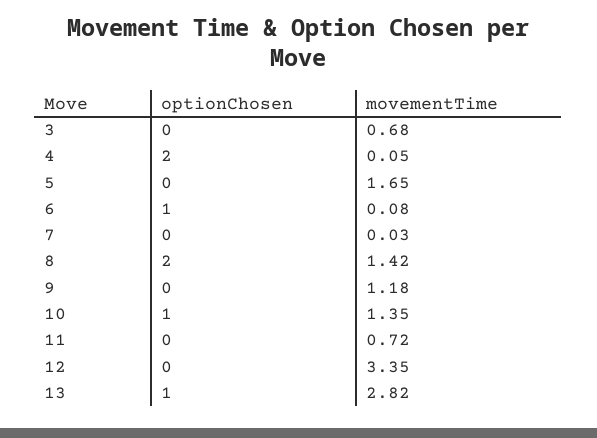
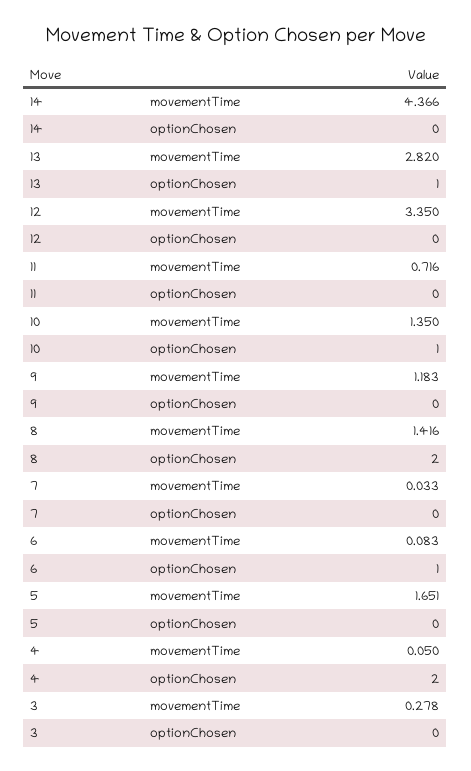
  {
    "optionChosen": {
      "3": 0,
      "4": 2,
      "5": 0,
      "6": 1,
      "7": 0,
      "8": 2,
      "9": 0,
      "10": 1,
      "11": 0,
      "12": 0,
-     "13": 1
+     "13": 1,
+     "14": 0
    },
    "movementTime": {
-     "3": 0.68,
+     "3": 0.278,
      "4": 0.05,
      "5": 1.651,
      "6": 0.083,
      "7": 0.033,
      "8": 1.416,
      "9": 1.183,
      "10": 1.35,
      "11": 0.716,
      "12": 3.35,
-     "13": 2.82
+     "13": 2.82,
+     "14": 4.366
    }
  }

